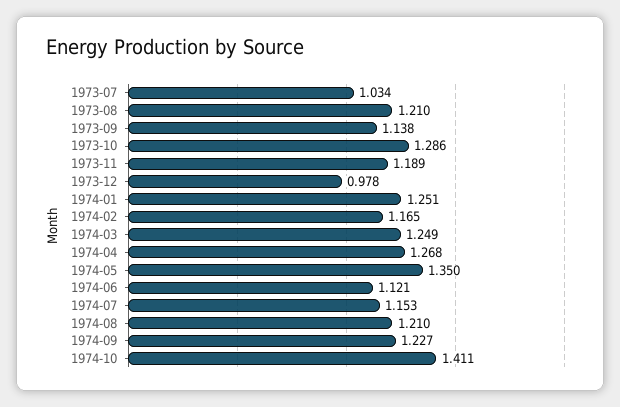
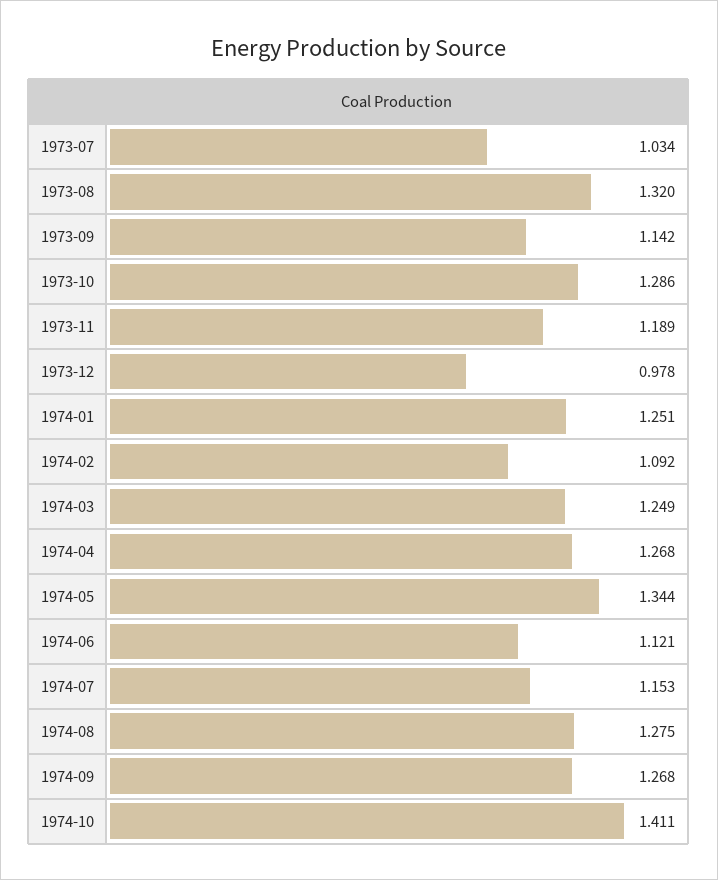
  {
    "1973-07": 1.034,
-   "1973-08": 1.21,
+   "1973-08": 1.32,
-   "1973-09": 1.138,
+   "1973-09": 1.142,
    "1973-10": 1.286,
    "1973-11": 1.189,
    "1973-12": 0.978,
    "1974-01": 1.251,
-   "1974-02": 1.165,
+   "1974-02": 1.092,
    "1974-03": 1.249,
    "1974-04": 1.268,
-   "1974-05": 1.35,
+   "1974-05": 1.344,
    "1974-06": 1.121,
    "1974-07": 1.153,
-   "1974-08": 1.21,
+   "1974-08": 1.275,
-   "1974-09": 1.227,
+   "1974-09": 1.268,
    "1974-10": 1.411
  }

